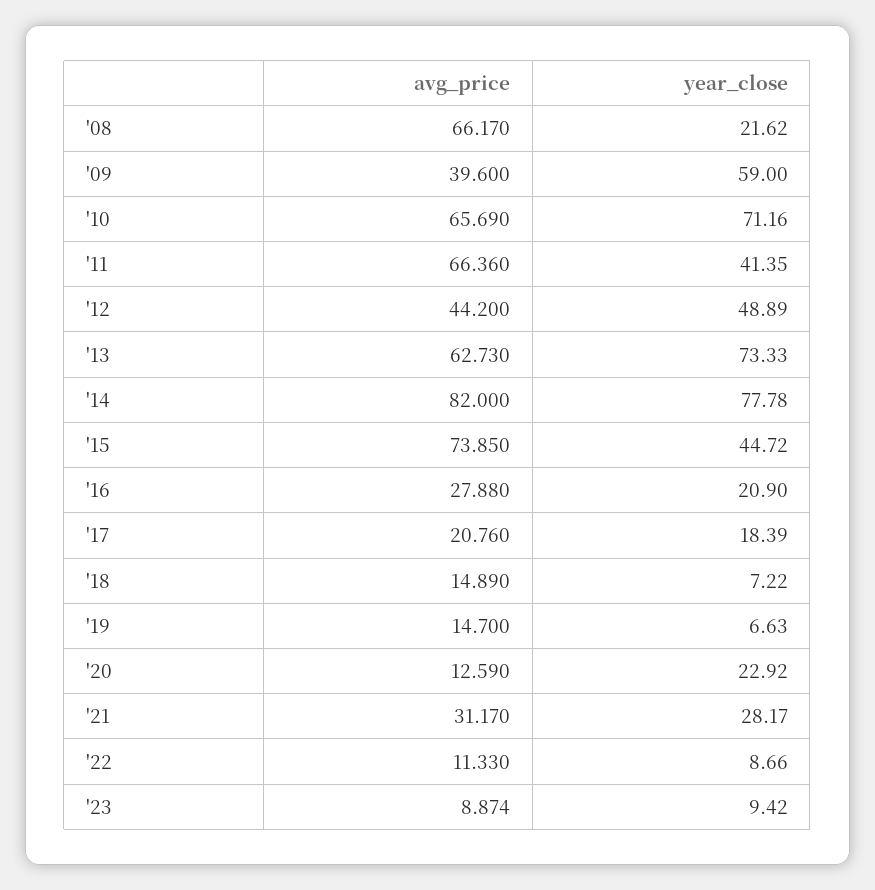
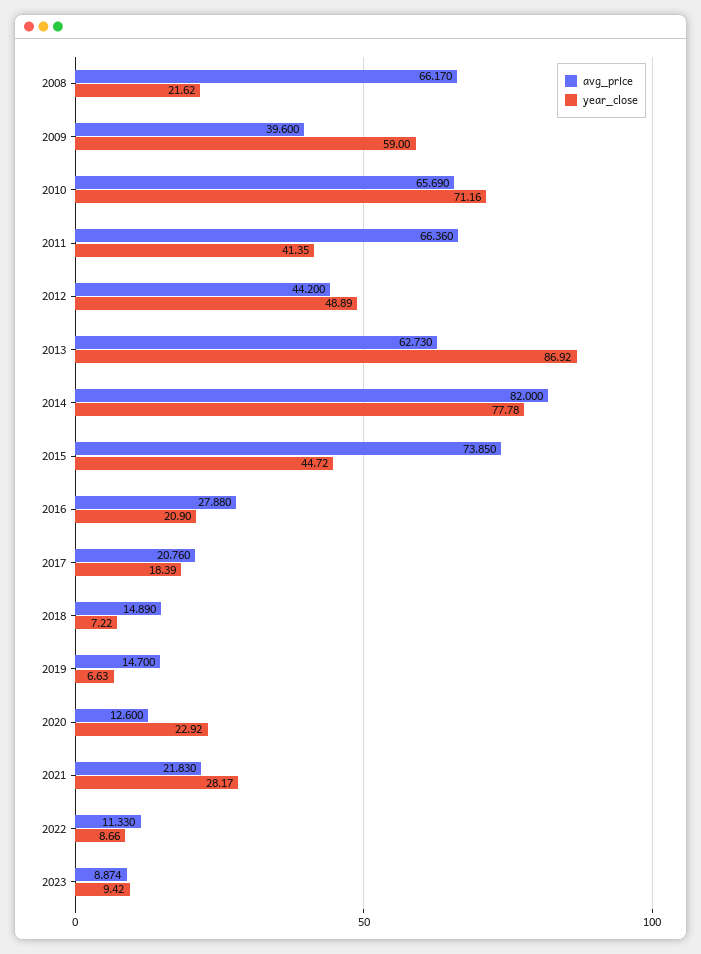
  {
    "avg_price": {
      "'08": 66.17,
      "'09": 39.6,
      "'10": 65.69,
      "'11": 66.36,
      "'12": 44.2,
      "'13": 62.73,
      "'14": 82,
      "'15": 73.85,
      "'16": 27.88,
      "'17": 20.76,
      "'18": 14.89,
      "'19": 14.7,
-     "'20": 12.59,
+     "'20": 12.6,
-     "'21": 31.17,
+     "'21": 21.83,
      "'22": 11.33,
      "'23": 8.874
    },
    "year_close": {
      "'08": 21.62,
      "'09": 59,
      "'10": 71.16,
      "'11": 41.35,
      "'12": 48.89,
-     "'13": 73.33,
+     "'13": 86.92,
      "'14": 77.78,
      "'15": 44.72,
      "'16": 20.9,
      "'17": 18.39,
      "'18": 7.22,
      "'19": 6.63,
      "'20": 22.92,
      "'21": 28.17,
      "'22": 8.66,
      "'23": 9.42
    }
  }

